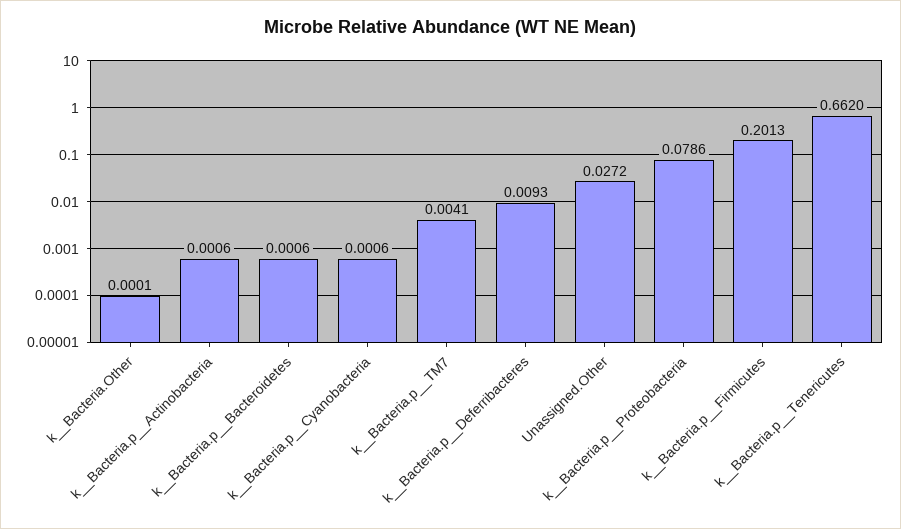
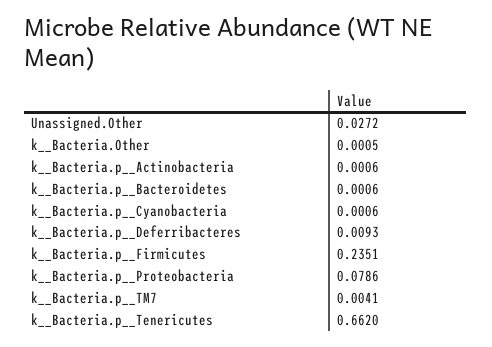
  {
-   "k__Bacteria.Other": 0.0001,
+   "k__Bacteria.Other": 0.0005,
    "k__Bacteria.p__Actinobacteria": 0.0006,
    "k__Bacteria.p__Bacteroidetes": 0.0006,
    "k__Bacteria.p__Cyanobacteria": 0.0006,
    "k__Bacteria.p__TM7": 0.0041,
    "k__Bacteria.p__Deferribacteres": 0.0093,
    "Unassigned.Other": 0.0272,
    "k__Bacteria.p__Proteobacteria": 0.0786,
-   "k__Bacteria.p__Firmicutes": 0.2013,
+   "k__Bacteria.p__Firmicutes": 0.2351,
    "k__Bacteria.p__Tenericutes": 0.662
  }

